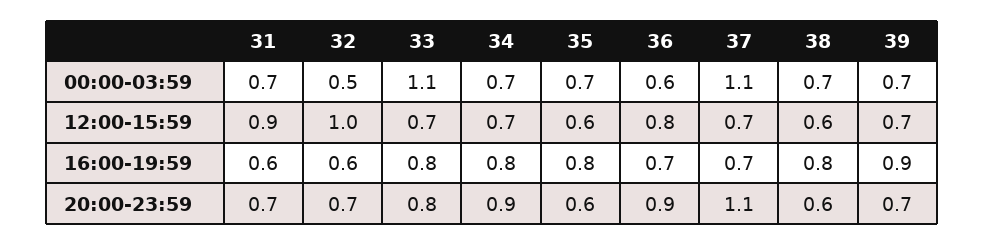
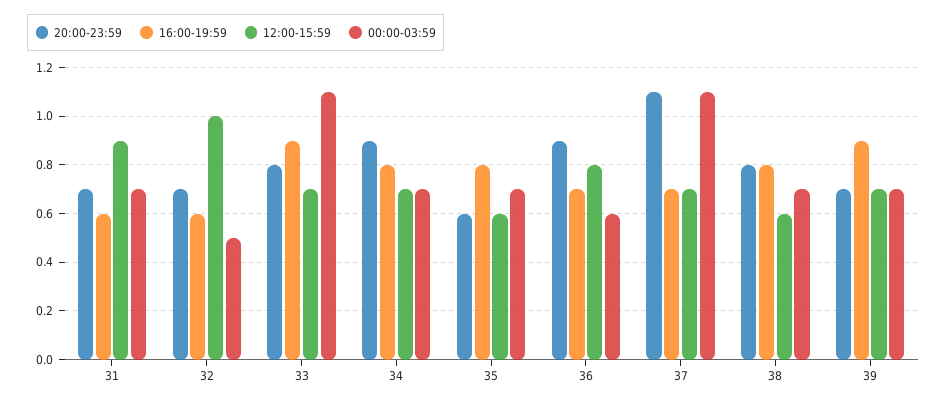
  {
    "00:00-03:59": {
      "31": 0.7,
      "32": 0.5,
      "33": 1.1,
      "34": 0.7,
      "35": 0.7,
      "36": 0.6,
      "37": 1.1,
      "38": 0.7,
      "39": 0.7
    },
    "12:00-15:59": {
      "31": 0.9,
      "32": 1,
      "33": 0.7,
      "34": 0.7,
      "35": 0.6,
      "36": 0.8,
      "37": 0.7,
      "38": 0.6,
      "39": 0.7
    },
    "16:00-19:59": {
      "31": 0.6,
      "32": 0.6,
-     "33": 0.8,
+     "33": 0.9,
      "34": 0.8,
      "35": 0.8,
      "36": 0.7,
      "37": 0.7,
      "38": 0.8,
      "39": 0.9
    },
    "20:00-23:59": {
      "31": 0.7,
      "32": 0.7,
      "33": 0.8,
      "34": 0.9,
      "35": 0.6,
      "36": 0.9,
      "37": 1.1,
-     "38": 0.6,
+     "38": 0.8,
      "39": 0.7
    }
  }

